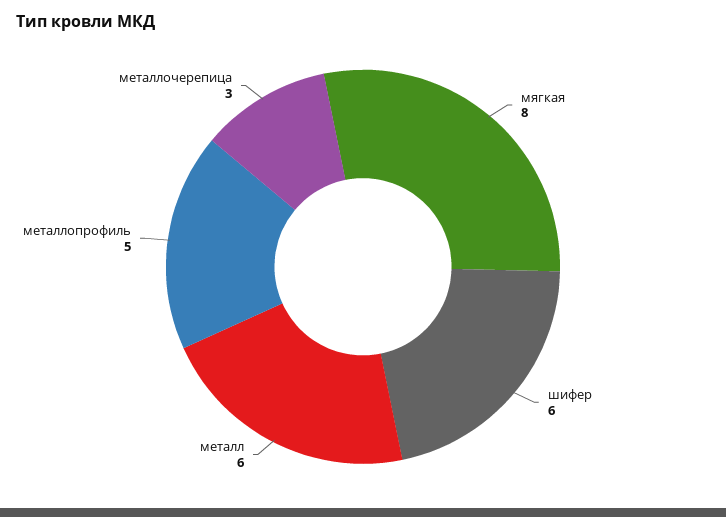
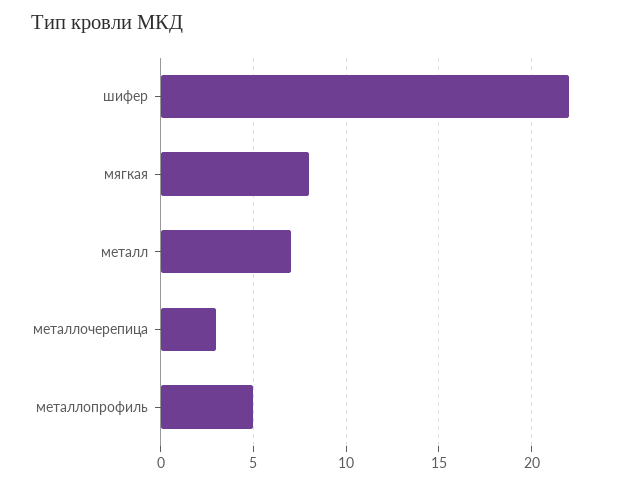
  {
    "мягкая": 8,
-   "шифер": 6,
+   "шифер": 22,
-   "металл": 6,
+   "металл": 7,
    "металлопрофиль": 5,
    "металлочерепица": 3
  }

